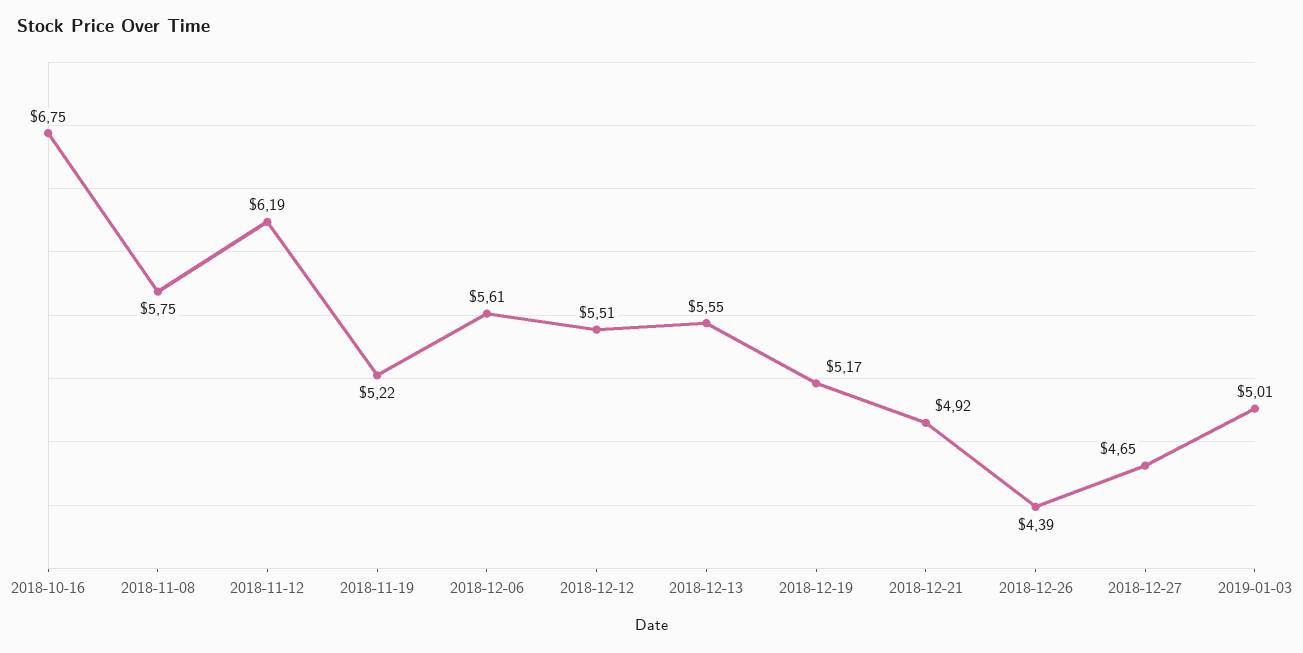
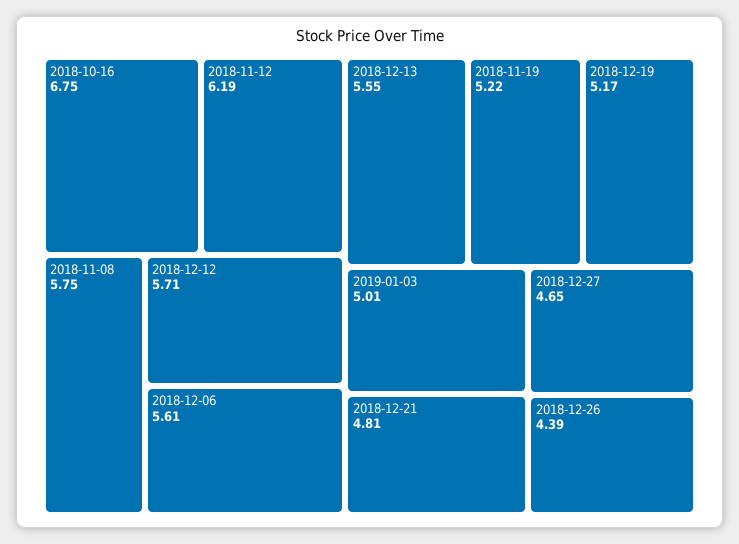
  {
    "2018-10-16": 6.75,
    "2018-11-08": 5.75,
    "2018-11-12": 6.19,
    "2018-11-19": 5.22,
    "2018-12-06": 5.61,
-   "2018-12-12": 5.51,
+   "2018-12-12": 5.71,
    "2018-12-13": 5.55,
    "2018-12-19": 5.17,
-   "2018-12-21": 4.92,
+   "2018-12-21": 4.81,
    "2018-12-26": 4.39,
    "2018-12-27": 4.65,
    "2019-01-03": 5.01
  }

